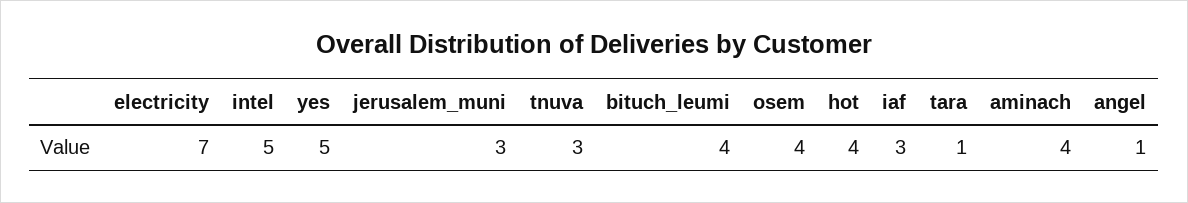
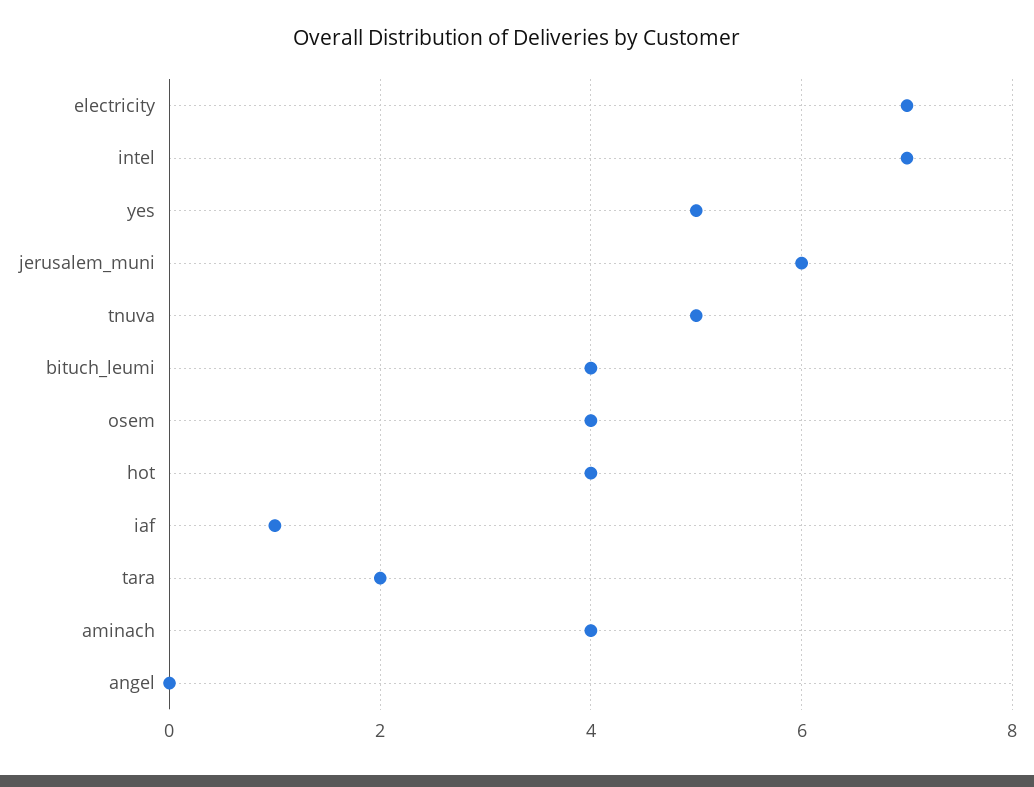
  {
    "electricity": 7,
-   "intel": 5,
+   "intel": 7,
    "yes": 5,
-   "jerusalem_muni": 3,
+   "jerusalem_muni": 6,
-   "tnuva": 3,
+   "tnuva": 5,
    "bituch_leumi": 4,
    "osem": 4,
    "hot": 4,
-   "iaf": 3,
+   "iaf": 1,
-   "tara": 1,
+   "tara": 2,
    "aminach": 4,
-   "angel": 1
+   "angel": 0
  }

